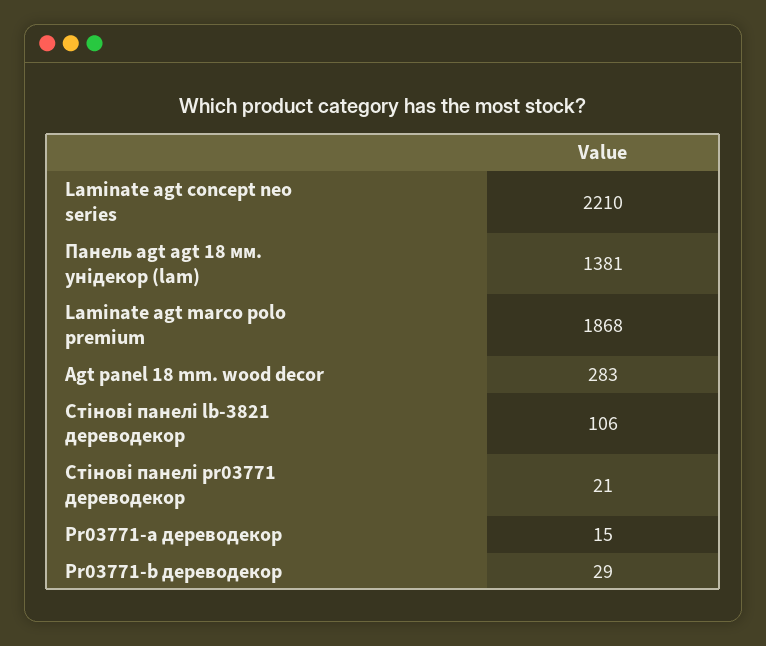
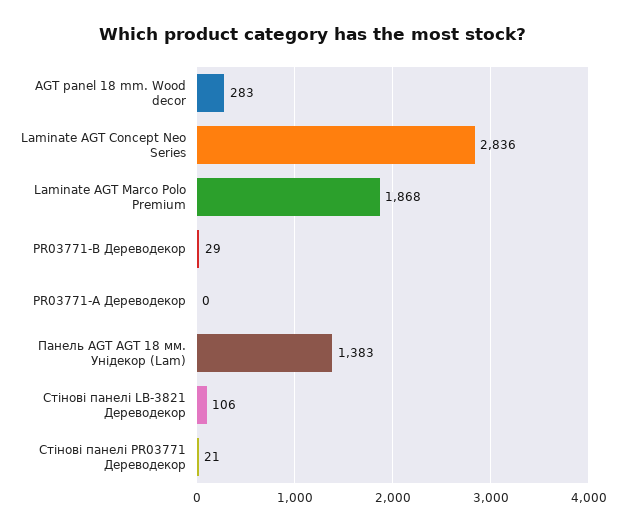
  {
-   "Laminate agt concept neo series": 2210,
+   "Laminate agt concept neo series": 2836,
-   "Панель agt agt 18 мм. унідекор (lam)": 1381,
+   "Панель agt agt 18 мм. унідекор (lam)": 1383,
    "Laminate agt marco polo premium": 1868,
    "Agt panel 18 mm. wood decor": 283,
    "Стінові панелі lb-3821 дереводекор": 106,
    "Стінові панелі pr03771 дереводекор": 21,
-   "Pr03771-а дереводекор": 15,
+   "Pr03771-а дереводекор": 0,
    "Pr03771-b дереводекор": 29
  }

